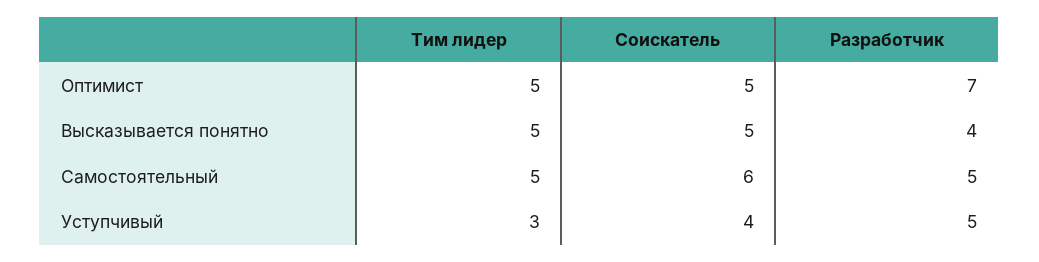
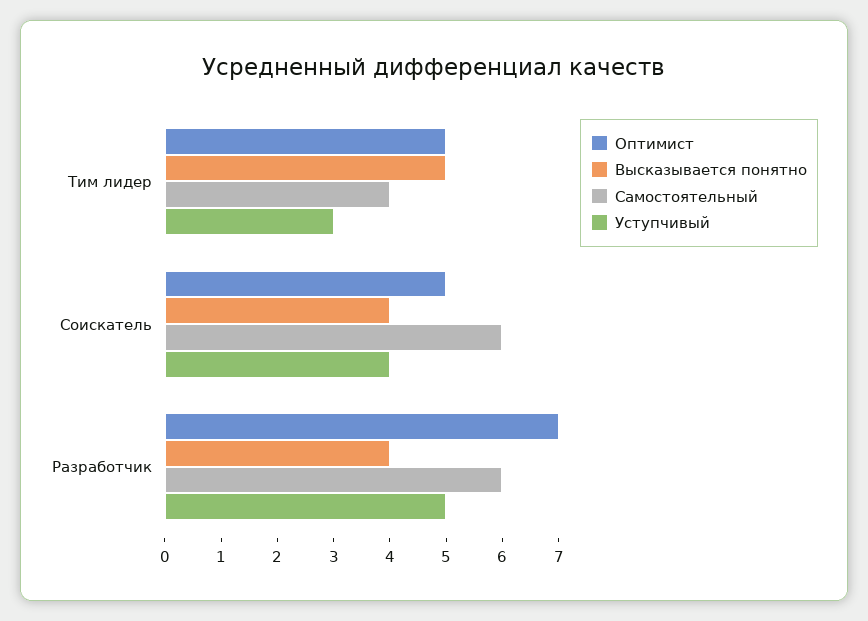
  {
    "Оптимист": {
      "Тим лидер": 5,
      "Соискатель": 5,
      "Разработчик": 7
    },
    "Высказывается понятно": {
      "Тим лидер": 5,
-     "Соискатель": 5,
+     "Соискатель": 4,
      "Разработчик": 4
    },
    "Самостоятельный": {
-     "Тим лидер": 5,
+     "Тим лидер": 4,
      "Соискатель": 6,
-     "Разработчик": 5
+     "Разработчик": 6
    },
    "Уступчивый": {
      "Тим лидер": 3,
      "Соискатель": 4,
      "Разработчик": 5
    }
  }

